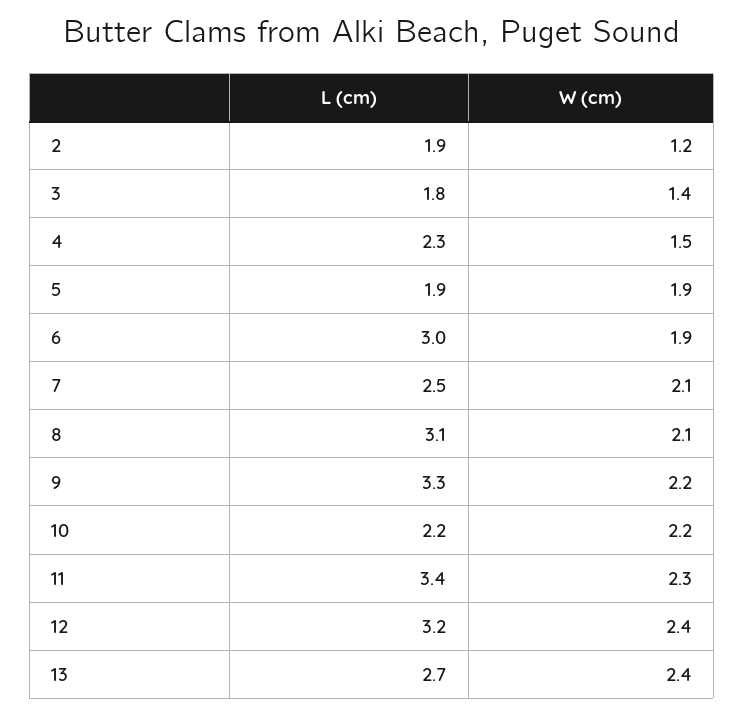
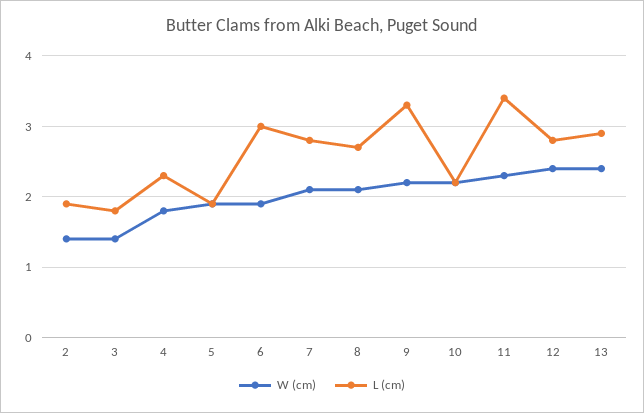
  {
    "L (cm)": {
      "2": 1.9,
      "3": 1.8,
      "4": 2.3,
      "5": 1.9,
      "6": 3,
-     "7": 2.5,
+     "7": 2.8,
-     "8": 3.1,
+     "8": 2.7,
      "9": 3.3,
      "10": 2.2,
      "11": 3.4,
-     "12": 3.2,
+     "12": 2.8,
-     "13": 2.7
+     "13": 2.9
    },
    "W (cm)": {
-     "2": 1.2,
+     "2": 1.4,
      "3": 1.4,
-     "4": 1.5,
+     "4": 1.8,
      "5": 1.9,
      "6": 1.9,
      "7": 2.1,
      "8": 2.1,
      "9": 2.2,
      "10": 2.2,
      "11": 2.3,
      "12": 2.4,
      "13": 2.4
    }
  }

